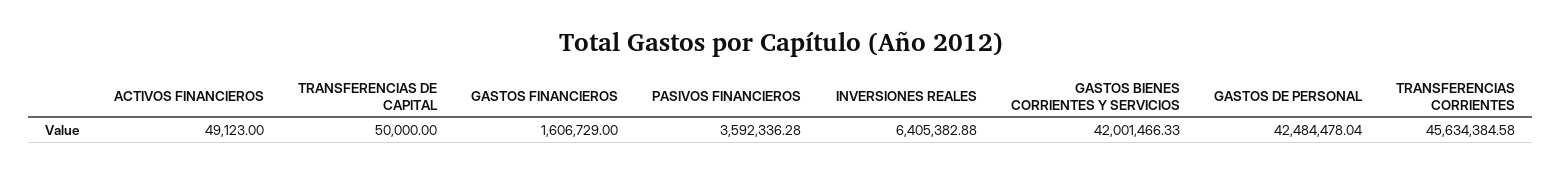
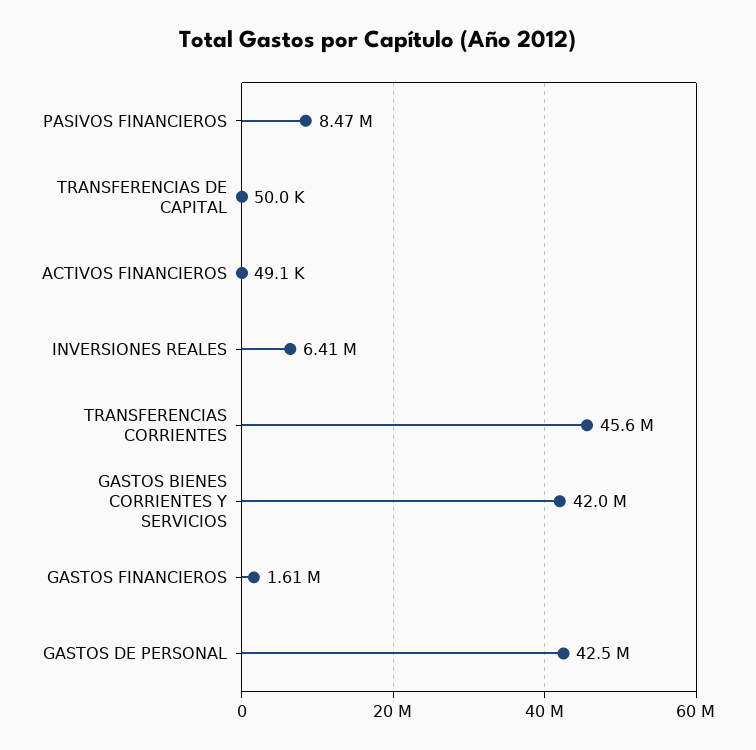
  {
    "ACTIVOS FINANCIEROS": 49123,
    "TRANSFERENCIAS DE CAPITAL": 50000,
    "GASTOS FINANCIEROS": 1606729,
-   "PASIVOS FINANCIEROS": 3592336.28,
+   "PASIVOS FINANCIEROS": 8470000,
    "INVERSIONES REALES": 6405382.88,
    "GASTOS BIENES CORRIENTES Y SERVICIOS": 42001466.33,
    "GASTOS DE PERSONAL": 42484478.04,
    "TRANSFERENCIAS CORRIENTES": 45634384.58
  }

